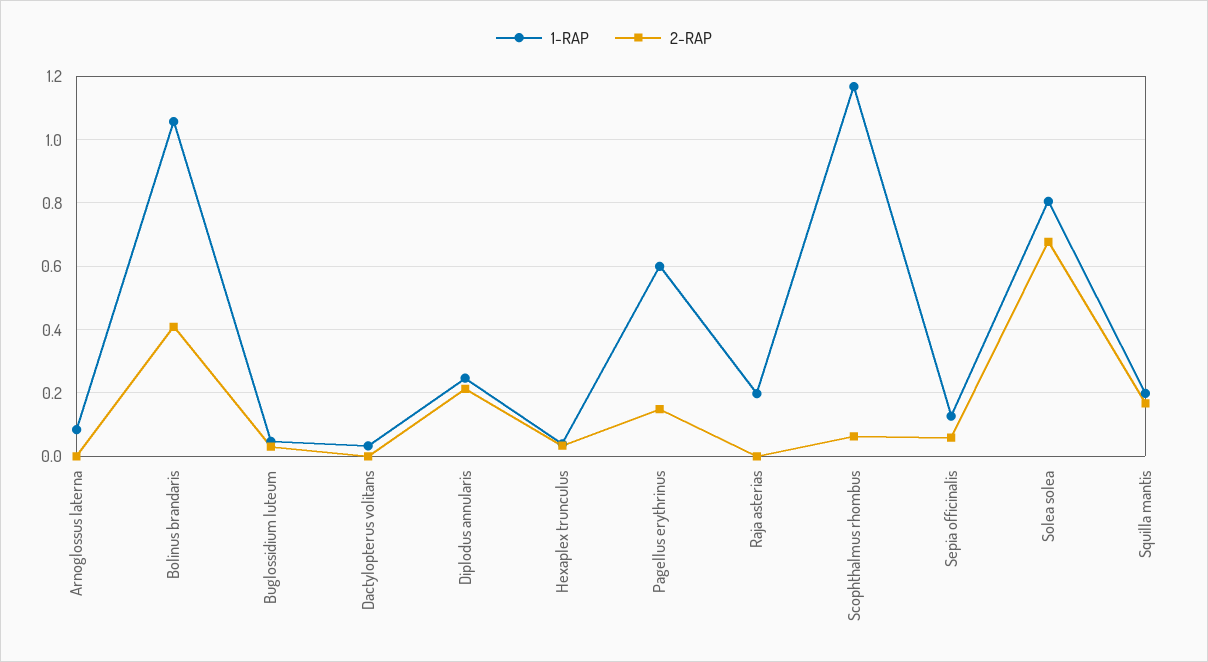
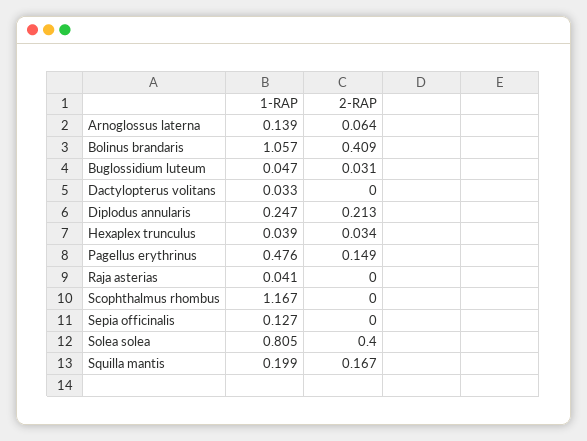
  {
    "1-RAP": {
-     "Arnoglossus laterna": 0.08,
+     "Arnoglossus laterna": 0.139,
      "Bolinus brandaris": 1.057,
      "Buglossidium luteum": 0.047,
      "Dactylopterus volitans": 0.033,
      "Diplodus annularis": 0.247,
      "Hexaplex trunculus": 0.039,
-     "Pagellus erythrinus": 0.6,
+     "Pagellus erythrinus": 0.476,
-     "Raja asterias": 0.2,
+     "Raja asterias": 0.041,
      "Scophthalmus rhombus": 1.167,
      "Sepia officinalis": 0.127,
      "Solea solea": 0.805,
      "Squilla mantis": 0.199
    },
    "2-RAP": {
-     "Arnoglossus laterna": 0,
+     "Arnoglossus laterna": 0.064,
      "Bolinus brandaris": 0.409,
      "Buglossidium luteum": 0.031,
      "Dactylopterus volitans": 0,
      "Diplodus annularis": 0.213,
      "Hexaplex trunculus": 0.034,
      "Pagellus erythrinus": 0.149,
      "Raja asterias": 0,
-     "Scophthalmus rhombus": 0.06,
+     "Scophthalmus rhombus": 0,
-     "Sepia officinalis": 0.06,
+     "Sepia officinalis": 0,
-     "Solea solea": 0.68,
+     "Solea solea": 0.4,
      "Squilla mantis": 0.167
    }
  }

